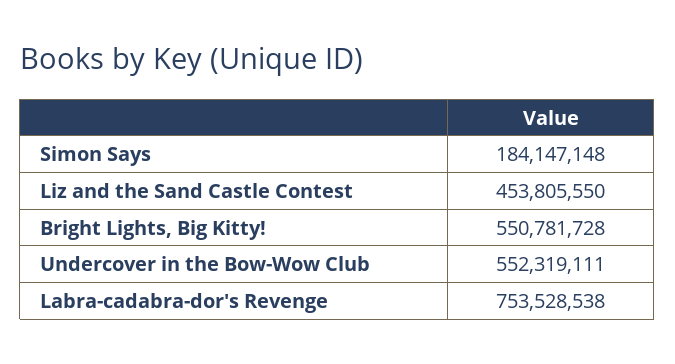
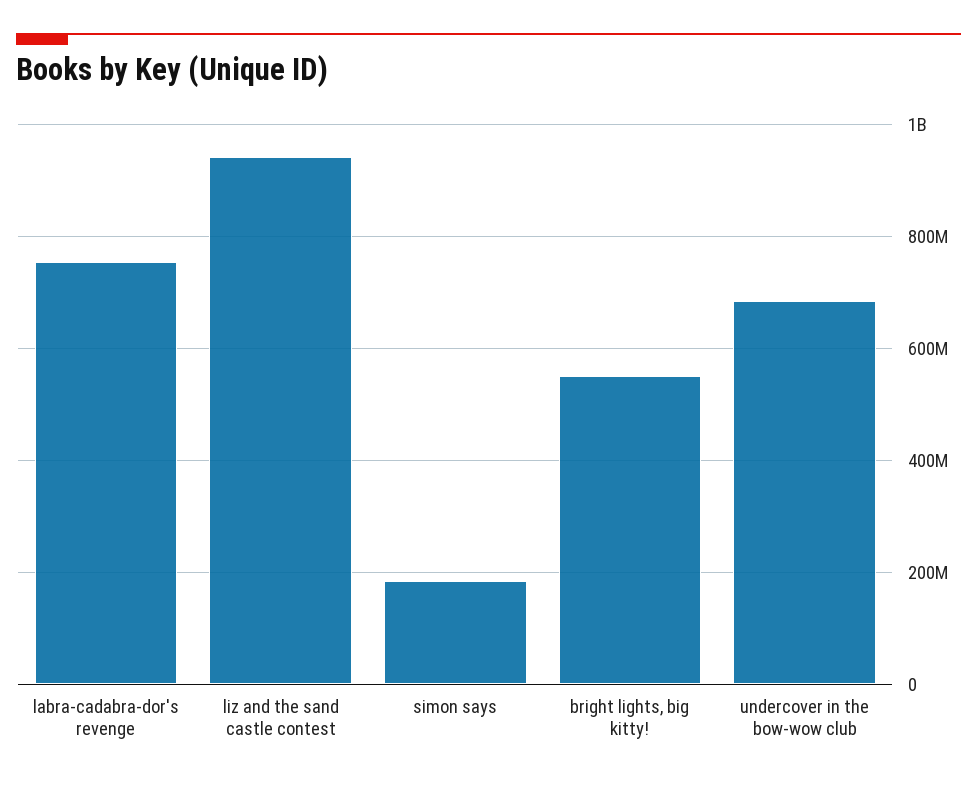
  {
    "Simon Says": 184147148,
-   "Liz and the Sand Castle Contest": 453805550,
+   "Liz and the Sand Castle Contest": 940000000,
    "Bright Lights, Big Kitty!": 550781728,
-   "Undercover in the Bow-Wow Club": 552319111,
+   "Undercover in the Bow-Wow Club": 680000000,
    "Labra-cadabra-dor's Revenge": 753528538
  }

